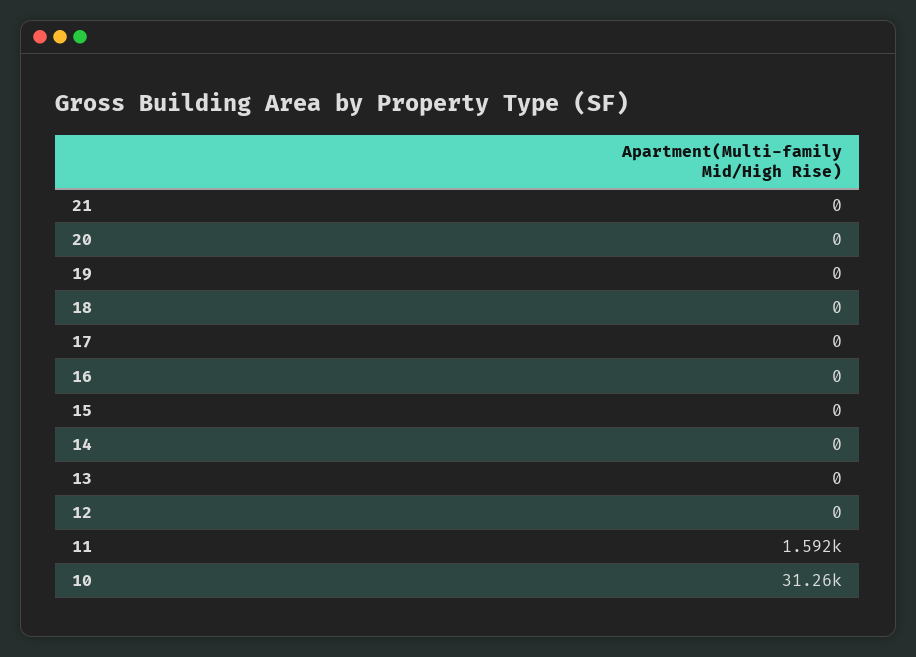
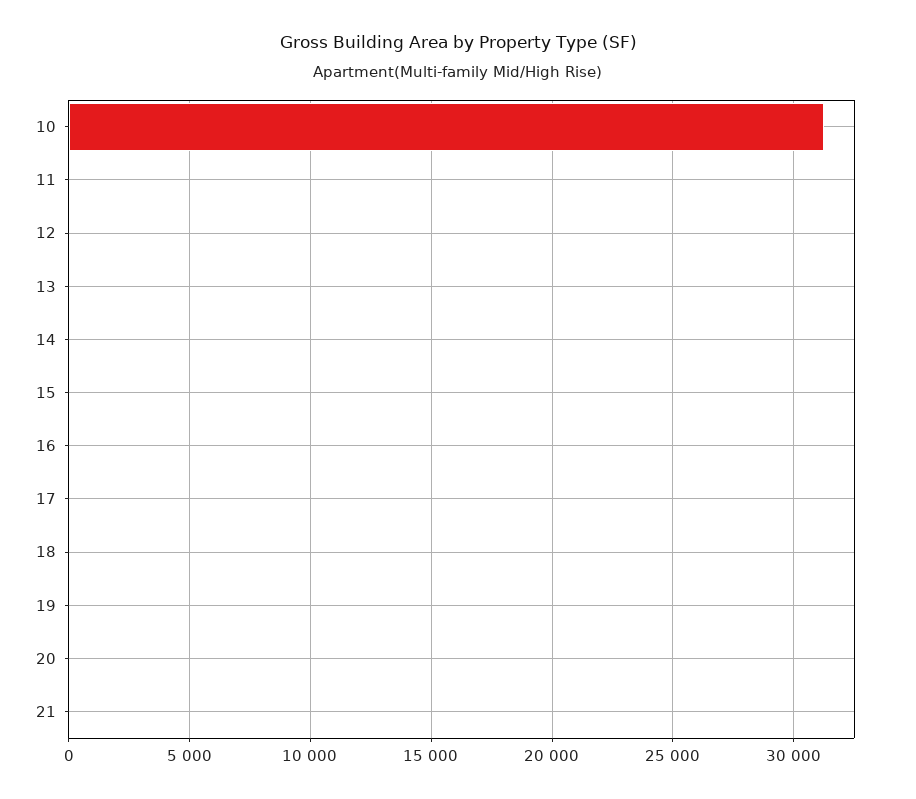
  {
    "21": 0,
    "20": 0,
    "19": 0,
    "18": 0,
    "17": 0,
    "16": 0,
    "15": 0,
    "14": 0,
    "13": 0,
    "12": 0,
-   "11": 1592,
+   "11": 0,
    "10": 31260
  }

